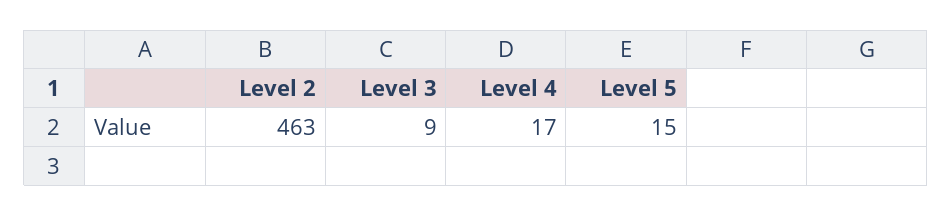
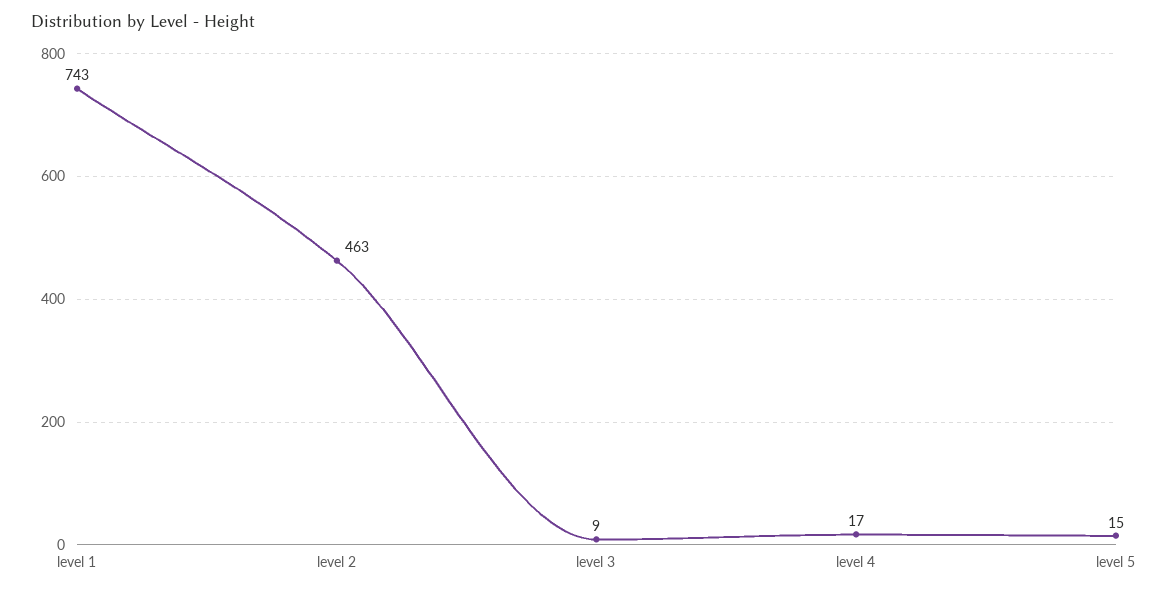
  {
    "Level 2": 463,
    "Level 3": 9,
    "Level 4": 17,
-   "Level 5": 15
+   "Level 5": 15,
+   "level 1": 743
  }

